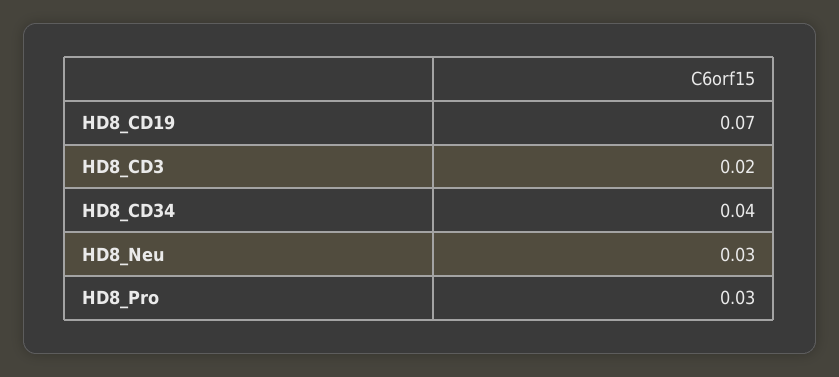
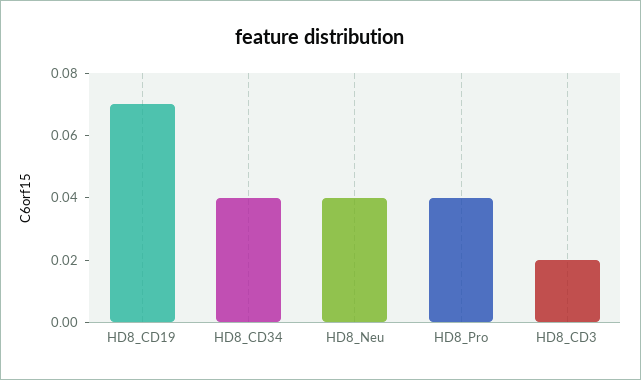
  {
    "HD8_CD19": 0.07,
    "HD8_CD3": 0.02,
    "HD8_CD34": 0.04,
-   "HD8_Neu": 0.03,
+   "HD8_Neu": 0.04,
-   "HD8_Pro": 0.03
+   "HD8_Pro": 0.04
  }

